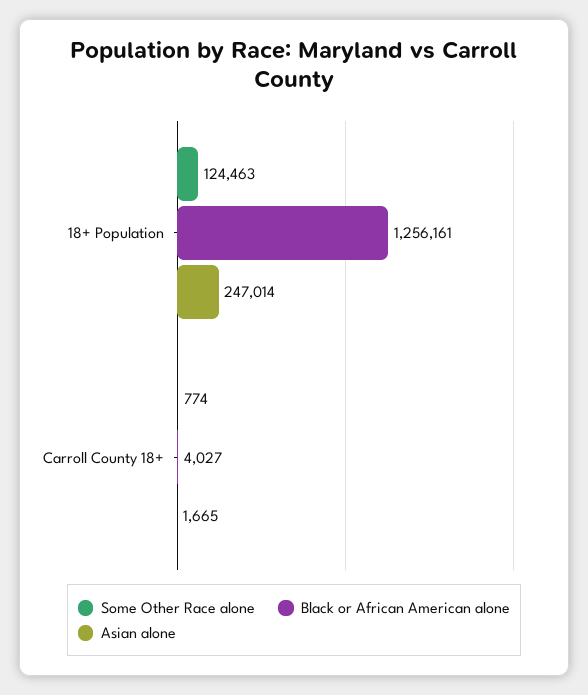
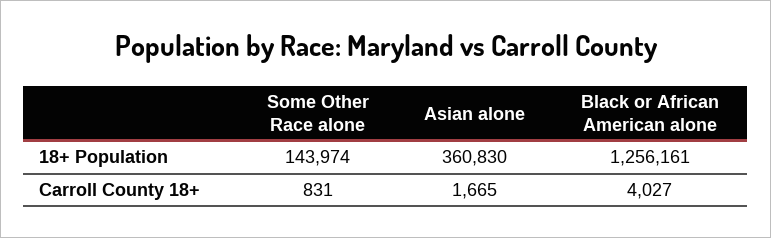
  {
    "Some Other Race alone": {
-     "18+ Population": 124463,
+     "18+ Population": 143974,
-     "Carroll County 18+": 774
+     "Carroll County 18+": 831
    },
    "Black or African American alone": {
      "18+ Population": 1256161,
      "Carroll County 18+": 4027
    },
    "Asian alone": {
-     "18+ Population": 247014,
+     "18+ Population": 360830,
      "Carroll County 18+": 1665
    }
  }

